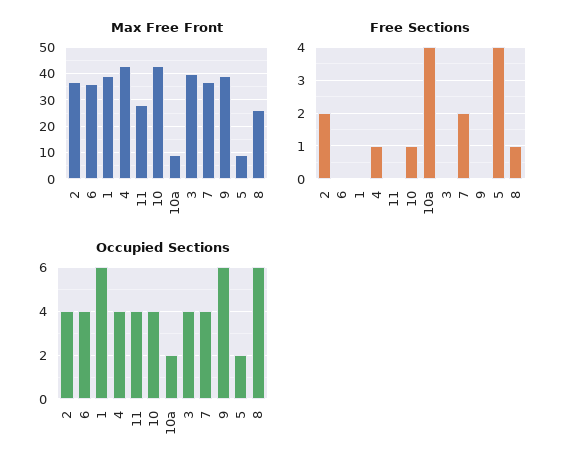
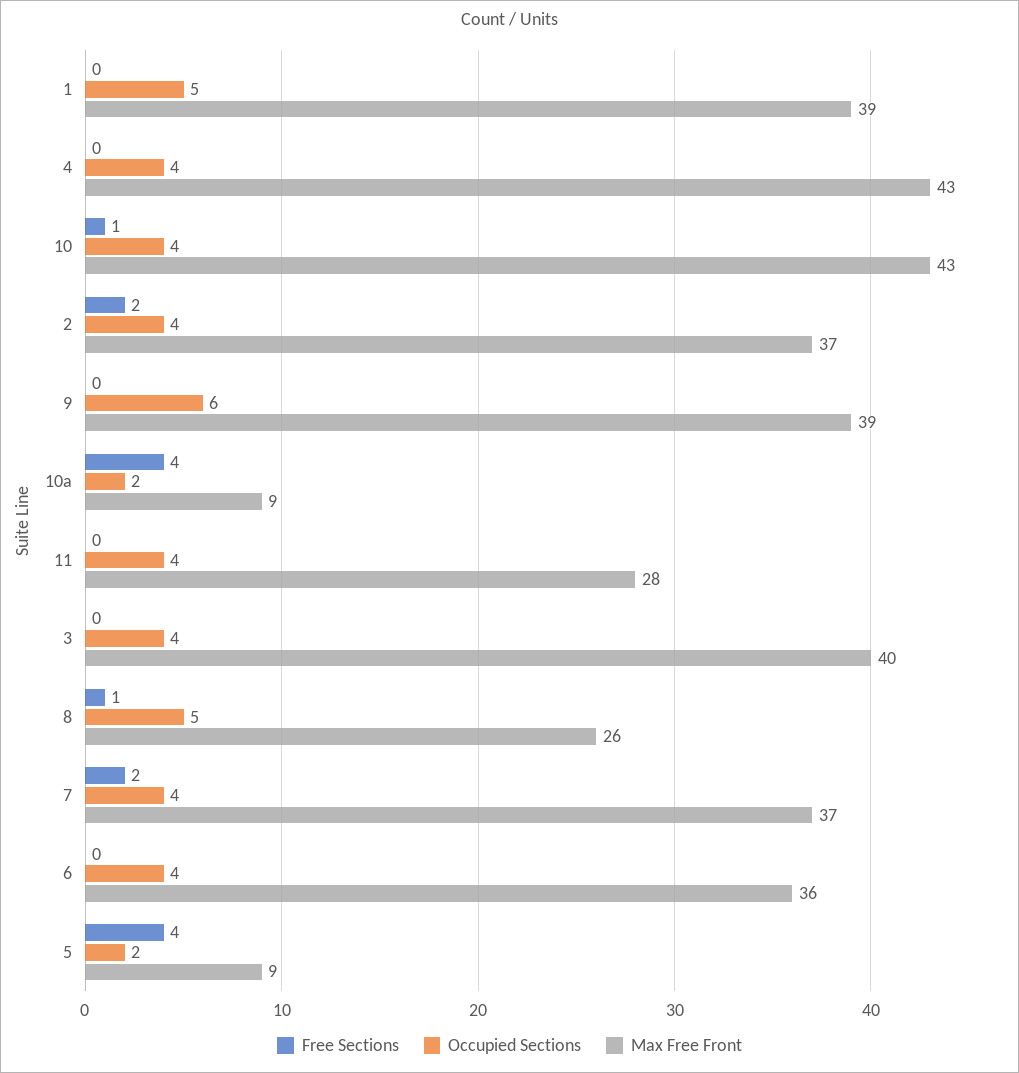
  {
    "Max Free Front": {
      "2": 37,
      "6": 36,
      "1": 39,
      "4": 43,
      "11": 28,
      "10": 43,
      "10a": 9,
      "3": 40,
      "7": 37,
      "9": 39,
      "5": 9,
      "8": 26
    },
    "Free Sections": {
      "2": 2,
      "6": 0,
      "1": 0,
-     "4": 1,
+     "4": 0,
      "11": 0,
      "10": 1,
      "10a": 4,
      "3": 0,
      "7": 2,
      "9": 0,
      "5": 4,
      "8": 1
    },
    "Occupied Sections": {
      "2": 4,
      "6": 4,
-     "1": 6,
+     "1": 5,
      "4": 4,
      "11": 4,
      "10": 4,
      "10a": 2,
      "3": 4,
      "7": 4,
      "9": 6,
      "5": 2,
-     "8": 6
+     "8": 5
    }
  }

